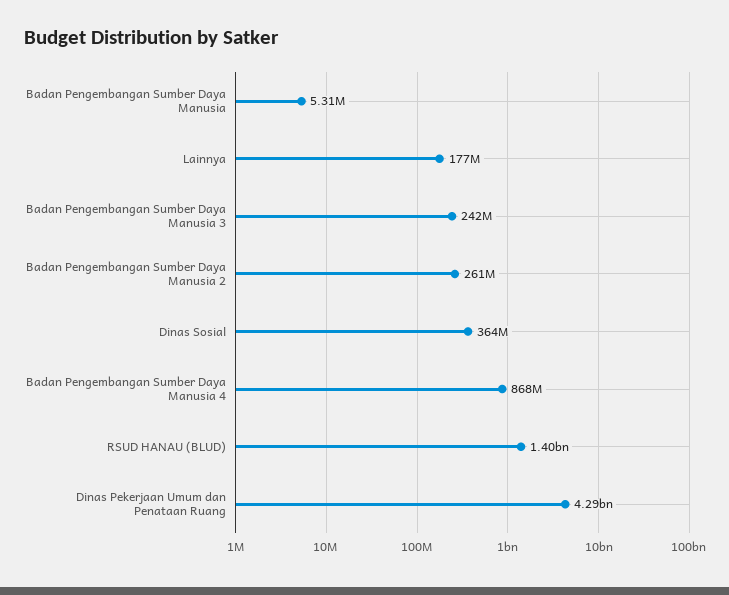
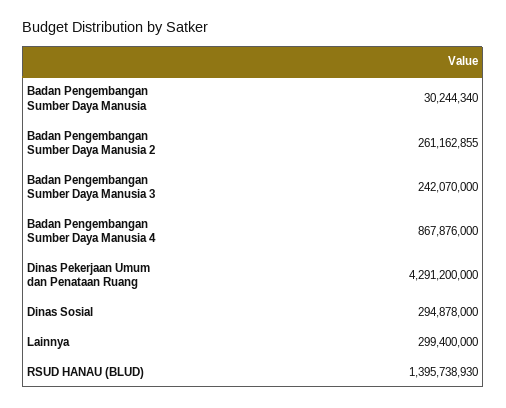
  {
-   "Badan Pengembangan Sumber Daya Manusia": 5310000,
+   "Badan Pengembangan Sumber Daya Manusia": 30244340,
-   "Lainnya": 177000000,
+   "Lainnya": 299400000,
    "Badan Pengembangan Sumber Daya Manusia 3": 242070000,
    "Badan Pengembangan Sumber Daya Manusia 2": 261162855,
-   "Dinas Sosial": 364000000,
+   "Dinas Sosial": 294878000,
    "Badan Pengembangan Sumber Daya Manusia 4": 867876000,
    "RSUD HANAU (BLUD)": 1395738930,
    "Dinas Pekerjaan Umum dan Penataan Ruang": 4291200000
  }

